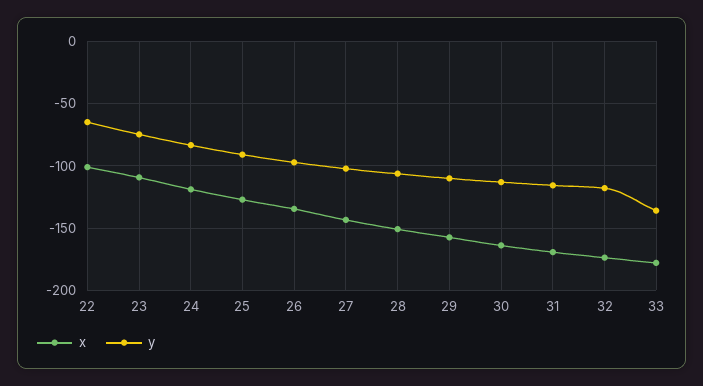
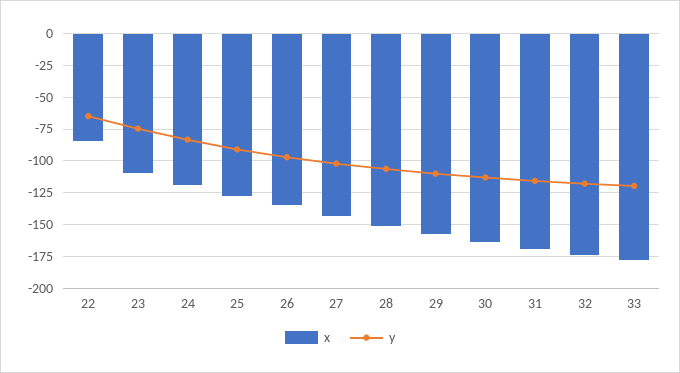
  {
    "x": {
-     "22": -100,
+     "22": -85,
      "23": -110,
      "24": -120,
      "25": -125,
      "26": -135,
      "27": -145,
      "28": -150,
      "29": -155,
      "30": -165,
      "31": -170,
      "32": -175,
      "33": -180
    },
    "y": {
      "22": -65,
      "23": -75,
      "24": -85,
      "25": -90,
      "26": -95,
      "27": -100,
      "28": -105,
      "29": -110,
      "30": -115,
      "31": -115,
      "32": -120,
-     "33": -135
+     "33": -120
    }
  }

